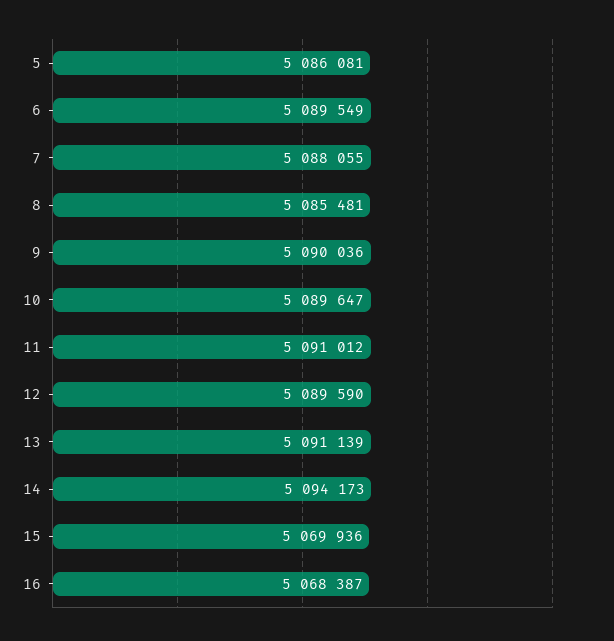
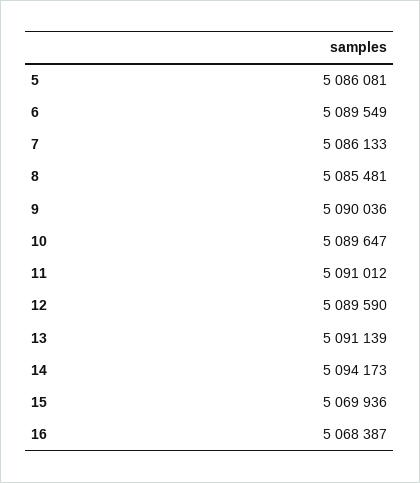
  {
    "5": 5086081,
    "6": 5089549,
-   "7": 5088055,
+   "7": 5086133,
    "8": 5085481,
    "9": 5090036,
    "10": 5089647,
    "11": 5091012,
    "12": 5089590,
    "13": 5091139,
    "14": 5094173,
    "15": 5069936,
    "16": 5068387
  }

